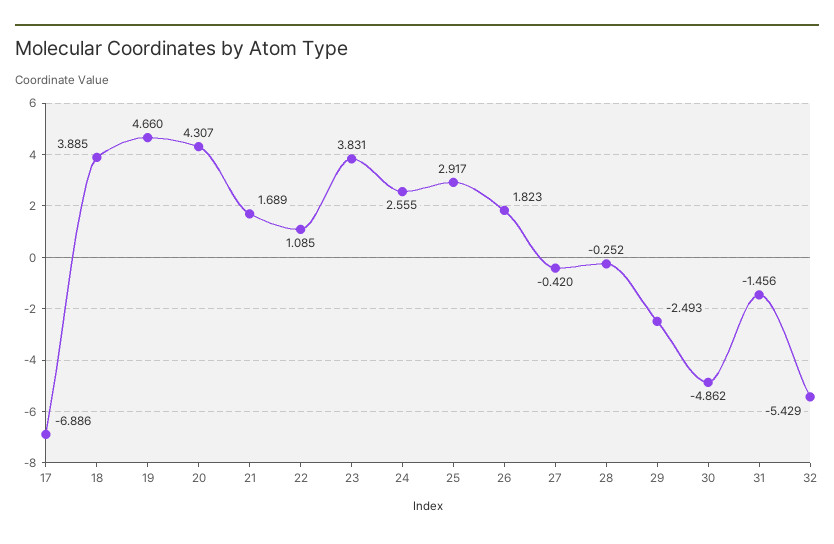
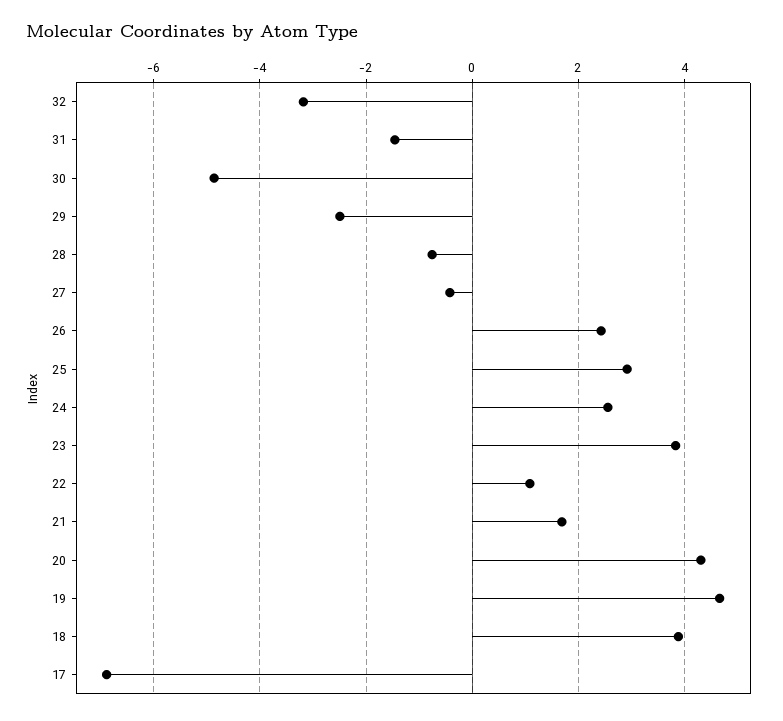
  {
    "17": -6.886,
    "18": 3.885,
    "19": 4.66,
    "20": 4.307,
    "21": 1.689,
    "22": 1.085,
    "23": 3.831,
    "24": 2.555,
    "25": 2.917,
-   "26": 1.823,
+   "26": 2.4,
    "27": -0.42,
-   "28": -0.252,
+   "28": -0.8,
    "29": -2.493,
    "30": -4.862,
    "31": -1.456,
-   "32": -5.429
+   "32": -3.2
  }

